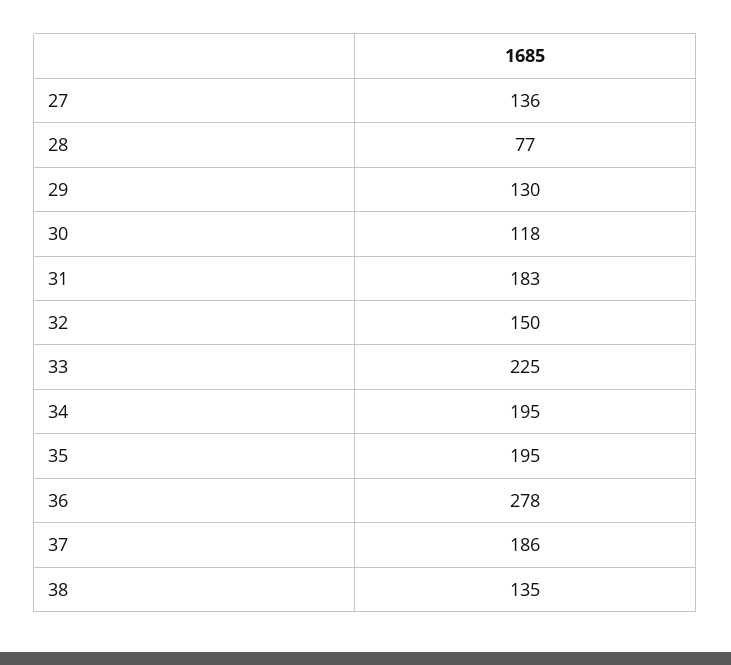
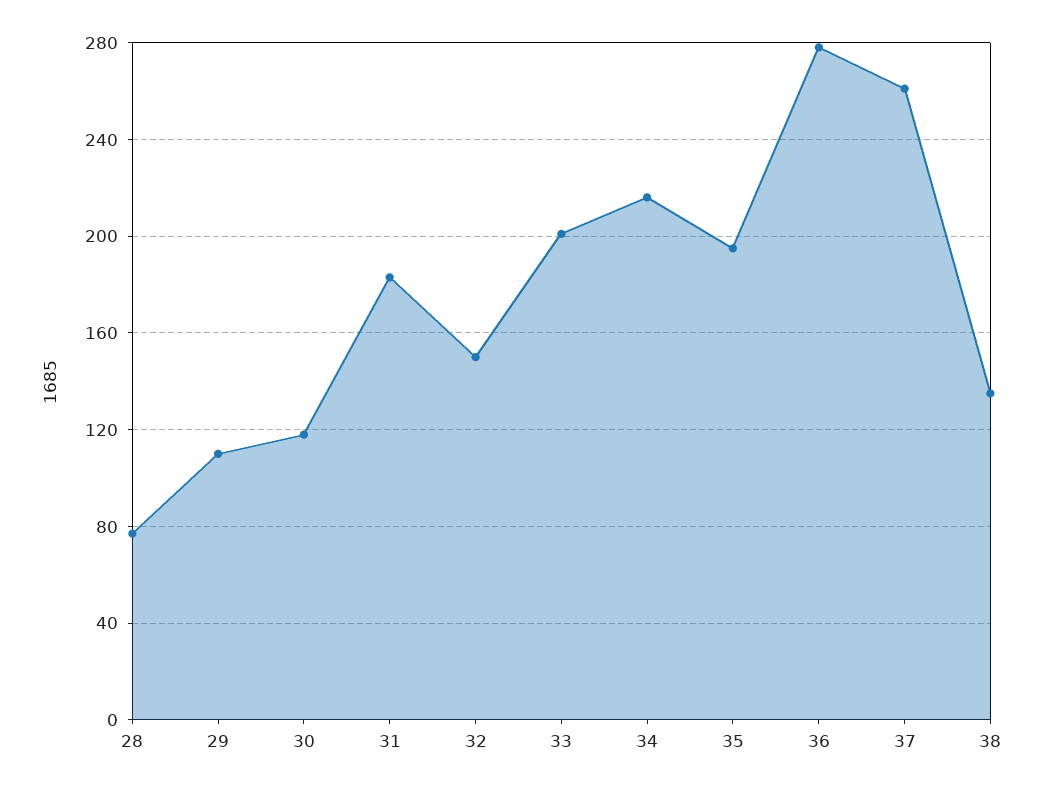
  {
-   "27": 136,
    "28": 77,
-   "29": 130,
+   "29": 110,
    "30": 118,
    "31": 183,
    "32": 150,
-   "33": 225,
+   "33": 200,
-   "34": 195,
+   "34": 215,
    "35": 195,
    "36": 278,
-   "37": 186,
+   "37": 260,
    "38": 135
  }

